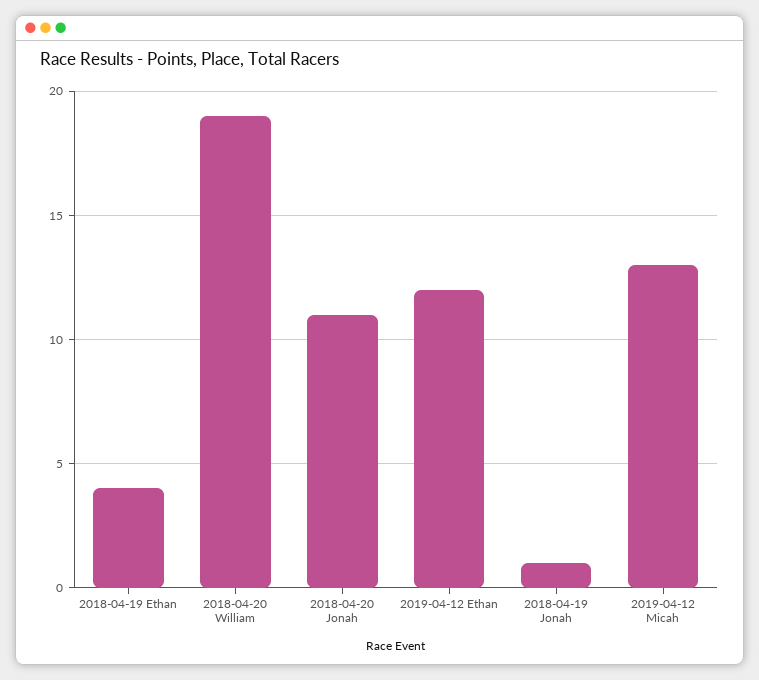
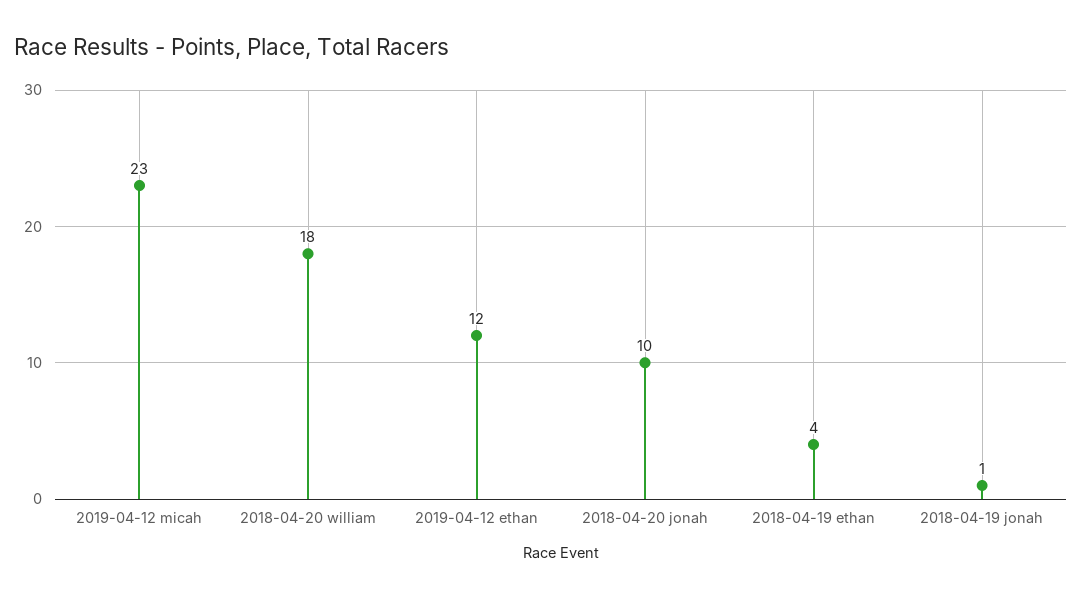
  {
    "2018-04-19 Ethan": 4,
-   "2018-04-20 William": 19,
+   "2018-04-20 William": 18,
-   "2018-04-20 Jonah": 11,
+   "2018-04-20 Jonah": 10,
    "2019-04-12 Ethan": 12,
    "2018-04-19 Jonah": 1,
-   "2019-04-12 Micah": 13
+   "2019-04-12 Micah": 23
  }

